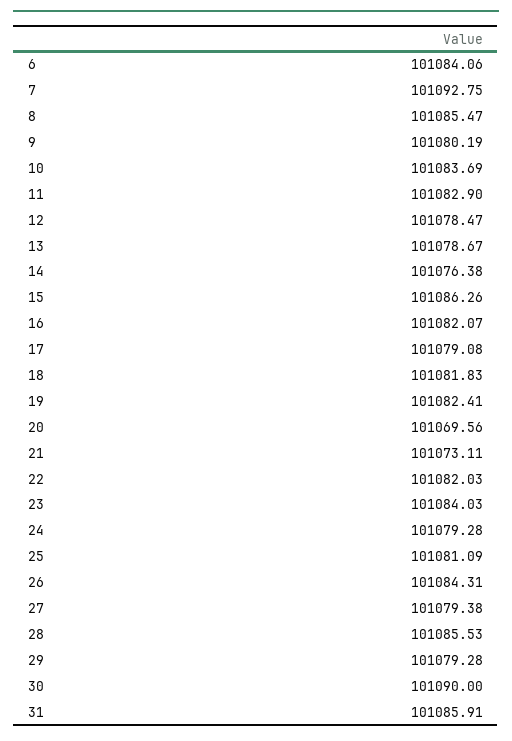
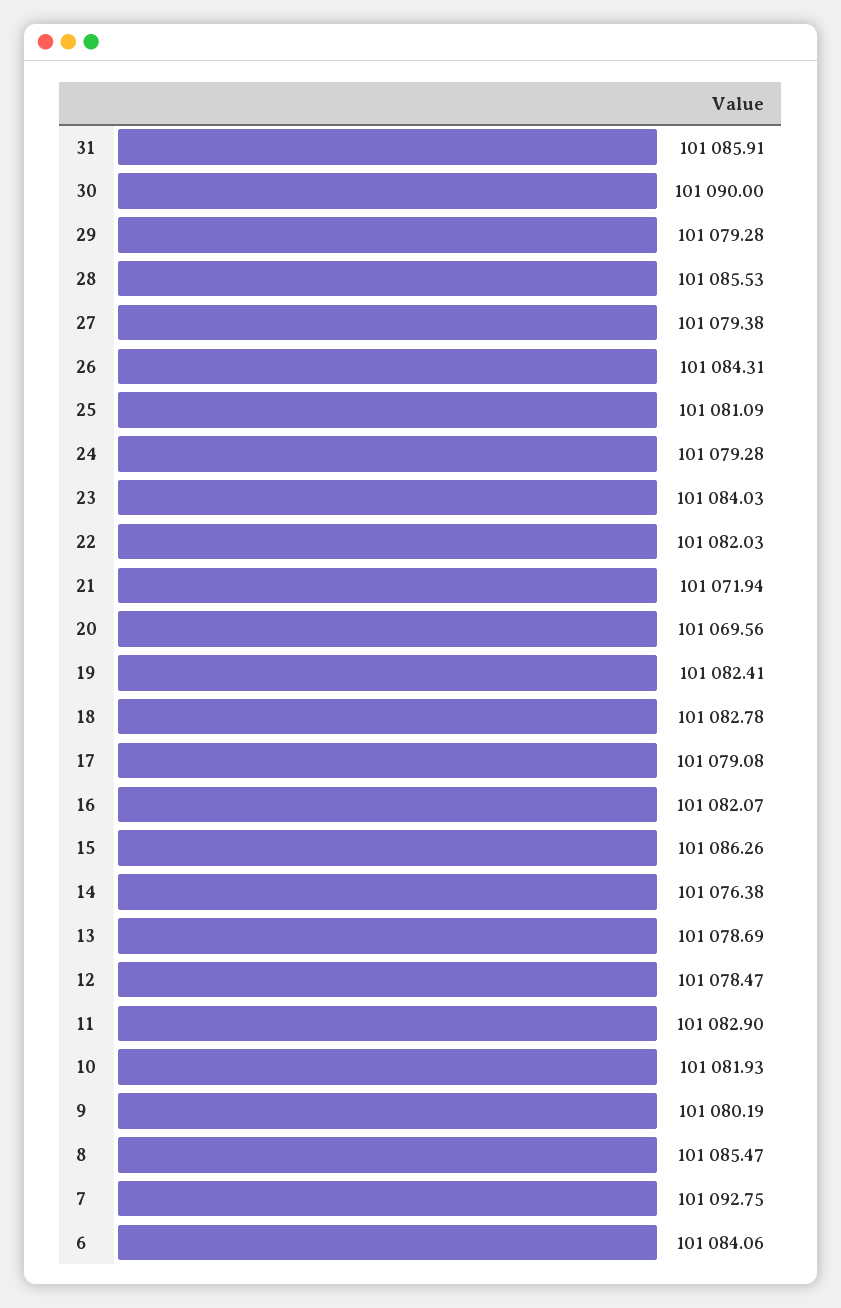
  {
    "6": 101084.06,
    "7": 101092.75,
    "8": 101085.47,
    "9": 101080.19,
-   "10": 101083.69,
+   "10": 101081.93,
    "11": 101082.9,
    "12": 101078.47,
-   "13": 101078.67,
+   "13": 101078.69,
    "14": 101076.38,
    "15": 101086.26,
    "16": 101082.07,
    "17": 101079.08,
-   "18": 101081.83,
+   "18": 101082.78,
    "19": 101082.41,
    "20": 101069.56,
-   "21": 101073.11,
+   "21": 101071.94,
    "22": 101082.03,
    "23": 101084.03,
    "24": 101079.28,
    "25": 101081.09,
    "26": 101084.31,
    "27": 101079.38,
    "28": 101085.53,
    "29": 101079.28,
    "30": 101090,
    "31": 101085.91
  }

